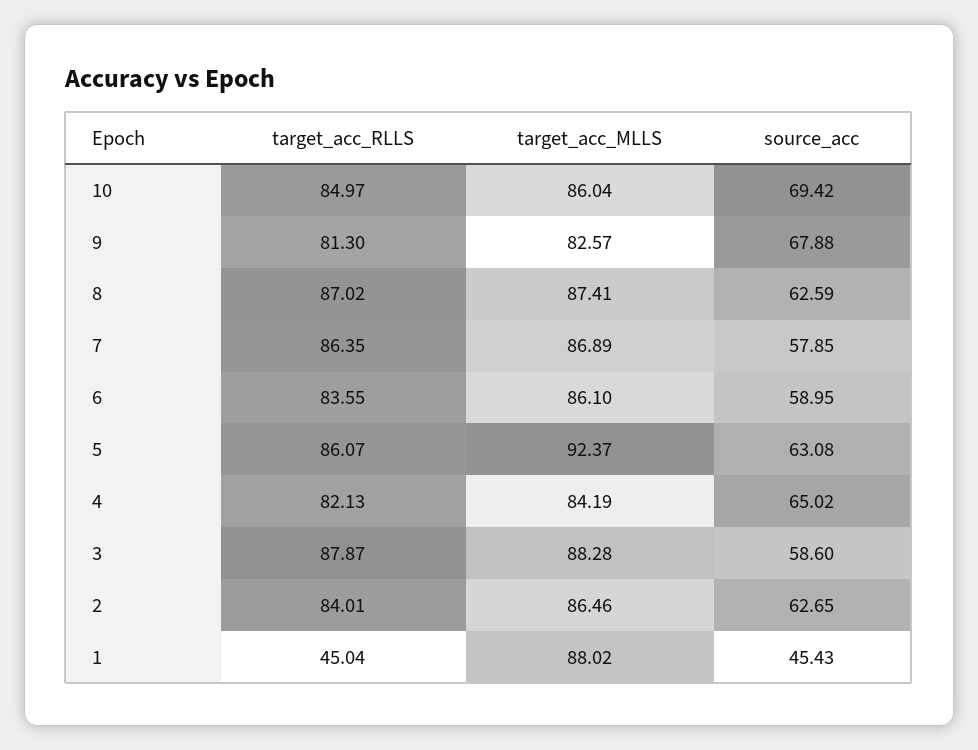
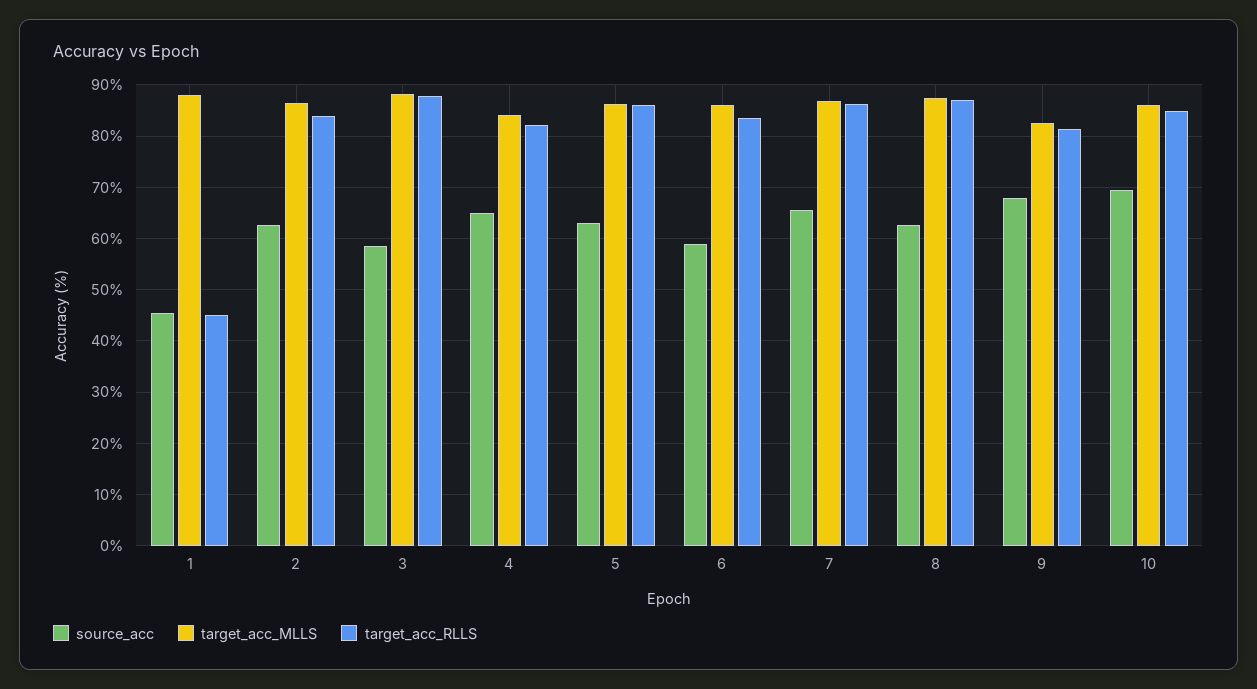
  {
    "target_acc_RLLS": {
      "10": 84.97,
      "9": 81.3,
      "8": 87.02,
      "7": 86.35,
      "6": 83.55,
      "5": 86.07,
      "4": 82.13,
      "3": 87.87,
      "2": 84.01,
      "1": 45.04
    },
    "target_acc_MLLS": {
      "10": 86.04,
      "9": 82.57,
      "8": 87.41,
      "7": 86.89,
      "6": 86.1,
-     "5": 92.37,
+     "5": 86,
      "4": 84.19,
      "3": 88.28,
      "2": 86.46,
      "1": 88.02
    },
    "source_acc": {
      "10": 69.42,
      "9": 67.88,
      "8": 62.59,
-     "7": 57.85,
+     "7": 66,
      "6": 58.95,
      "5": 63.08,
      "4": 65.02,
      "3": 58.6,
      "2": 62.65,
      "1": 45.43
    }
  }

